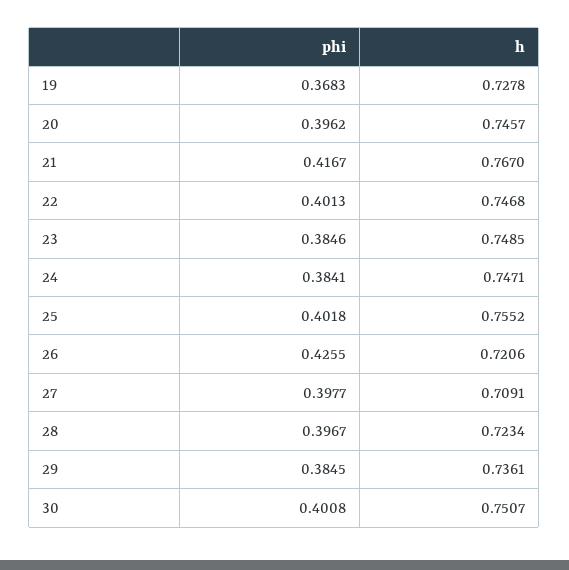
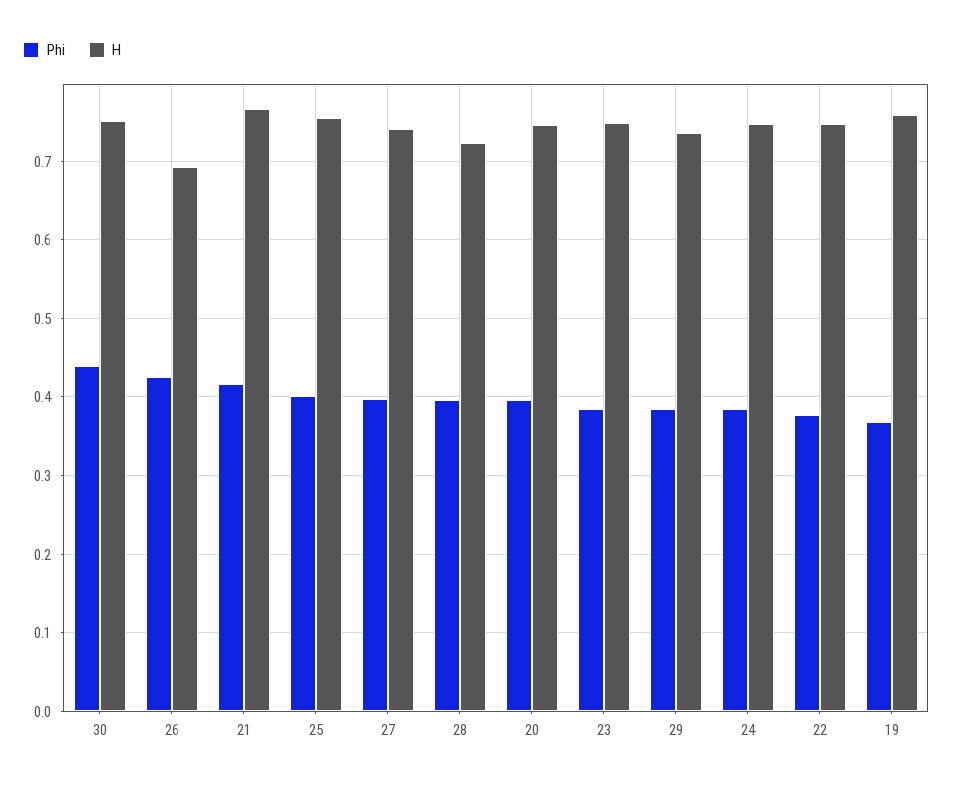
  {
    "phi": {
      "19": 0.3683,
      "20": 0.3962,
      "21": 0.4167,
-     "22": 0.4013,
+     "22": 0.38,
      "23": 0.3846,
      "24": 0.3841,
      "25": 0.4018,
      "26": 0.4255,
      "27": 0.3977,
      "28": 0.3967,
      "29": 0.3845,
-     "30": 0.4008
+     "30": 0.44
    },
    "h": {
-     "19": 0.7278,
+     "19": 0.76,
      "20": 0.7457,
      "21": 0.767,
      "22": 0.7468,
      "23": 0.7485,
      "24": 0.7471,
      "25": 0.7552,
-     "26": 0.7206,
+     "26": 0.69,
-     "27": 0.7091,
+     "27": 0.74,
      "28": 0.7234,
      "29": 0.7361,
      "30": 0.7507
    }
  }

